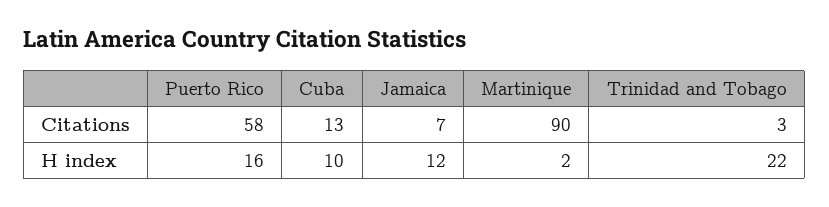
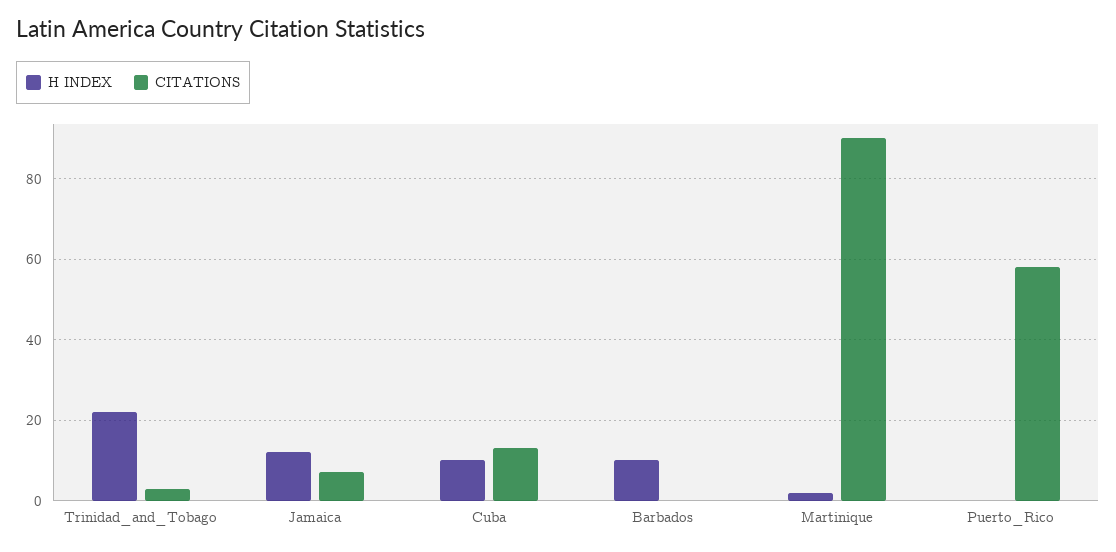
  {
    "Citations": {
      "Puerto Rico": 58,
      "Cuba": 13,
      "Jamaica": 7,
      "Martinique": 90,
-     "Trinidad and Tobago": 3
+     "Trinidad and Tobago": 3,
+     "Barbados": 0
    },
    "H index": {
-     "Puerto Rico": 16,
+     "Puerto Rico": 0,
      "Cuba": 10,
      "Jamaica": 12,
      "Martinique": 2,
-     "Trinidad and Tobago": 22
+     "Trinidad and Tobago": 22,
+     "Barbados": 10
    }
  }

